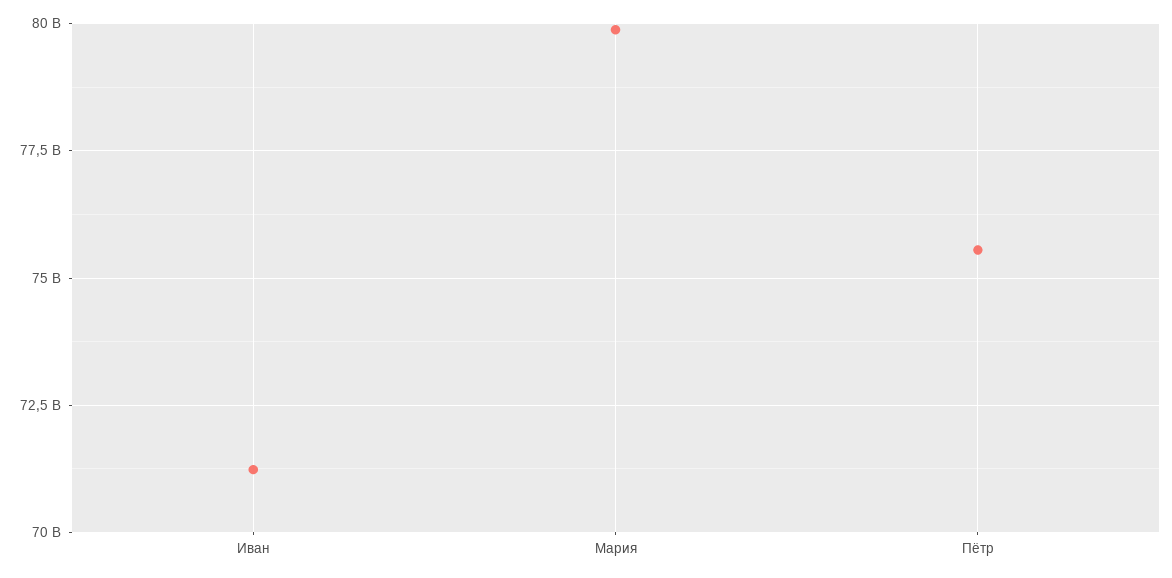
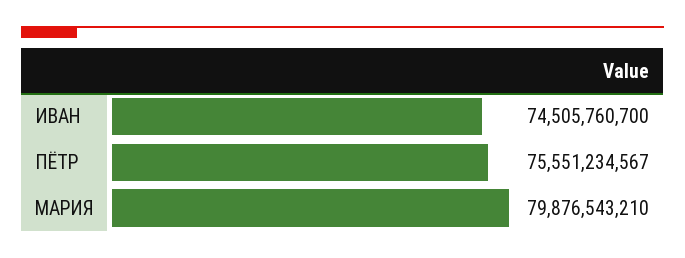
  {
-   "Иван": 71250000000,
+   "Иван": 74505760700,
    "Мария": 79876543210,
    "Пётр": 75551234567
  }

